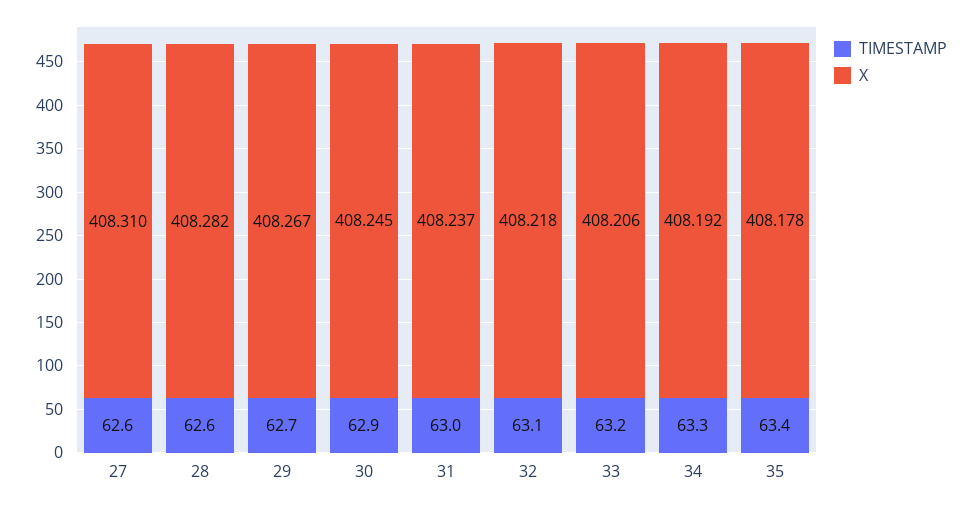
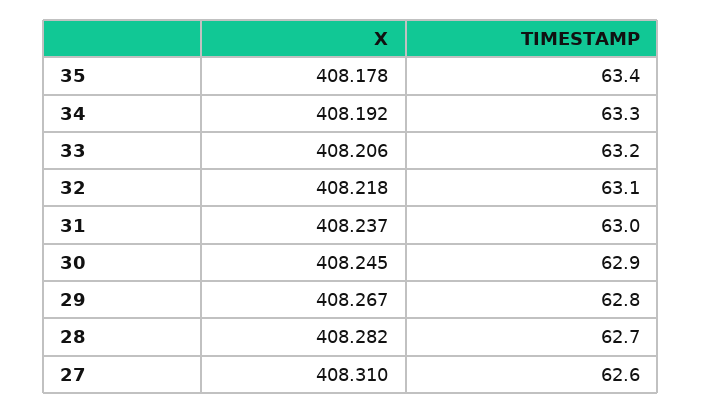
  {
    "TIMESTAMP": {
      "27": 62.6,
-     "28": 62.6,
+     "28": 62.7,
-     "29": 62.7,
+     "29": 62.8,
      "30": 62.9,
      "31": 63,
      "32": 63.1,
      "33": 63.2,
      "34": 63.3,
      "35": 63.4
    },
    "X": {
      "27": 408.31,
      "28": 408.282,
      "29": 408.267,
      "30": 408.245,
      "31": 408.237,
      "32": 408.218,
      "33": 408.206,
      "34": 408.192,
      "35": 408.178
    }
  }

